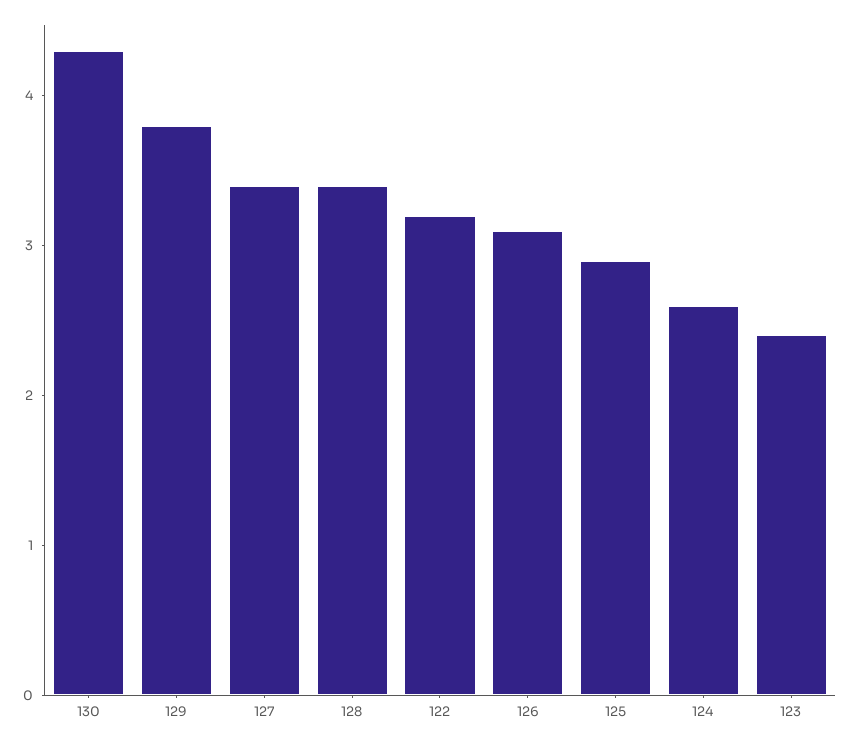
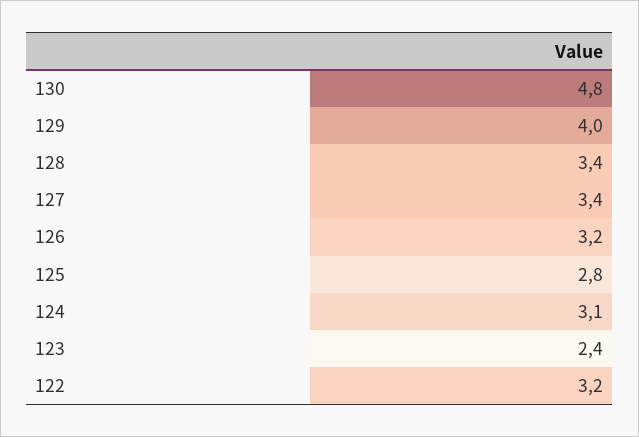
  {
-   "130": 4.3,
+   "130": 4.8,
-   "129": 3.8,
+   "129": 4,
    "127": 3.4,
    "128": 3.4,
    "122": 3.2,
-   "126": 3.1,
+   "126": 3.2,
-   "125": 2.9,
+   "125": 2.8,
-   "124": 2.6,
+   "124": 3.1,
    "123": 2.4
  }

